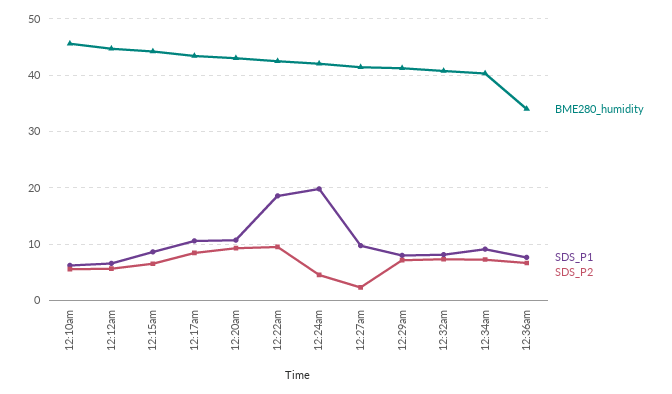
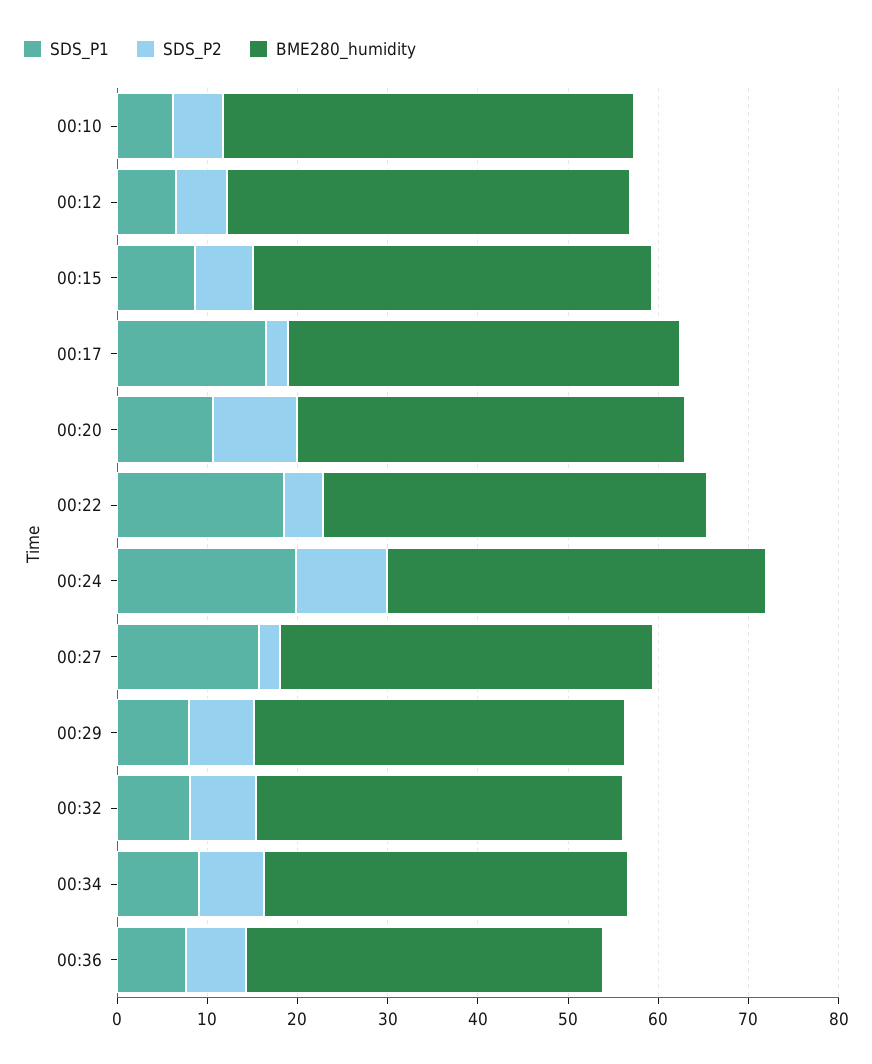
  {
    "BME280_humidity": {
      "12:10am": 46,
      "12:12am": 44,
      "12:15am": 44,
      "12:17am": 44,
      "12:20am": 44,
      "12:22am": 42,
      "12:24am": 42,
      "12:27am": 42,
      "12:29am": 42,
      "12:32am": 40,
      "12:34am": 40,
-     "12:36am": 34
+     "12:36am": 40
    },
    "SDS_P1": {
      "12:10am": 6,
      "12:12am": 6,
      "12:15am": 8,
-     "12:17am": 10,
+     "12:17am": 16,
      "12:20am": 10,
      "12:22am": 18,
      "12:24am": 20,
-     "12:27am": 10,
+     "12:27am": 16,
      "12:29am": 8,
      "12:32am": 8,
      "12:34am": 10,
      "12:36am": 8
    },
    "SDS_P2": {
      "12:10am": 6,
      "12:12am": 6,
      "12:15am": 6,
-     "12:17am": 8,
+     "12:17am": 2,
      "12:20am": 10,
-     "12:22am": 10,
+     "12:22am": 4,
-     "12:24am": 4,
+     "12:24am": 10,
      "12:27am": 2,
      "12:29am": 8,
      "12:32am": 8,
      "12:34am": 8,
      "12:36am": 6
    }
  }

